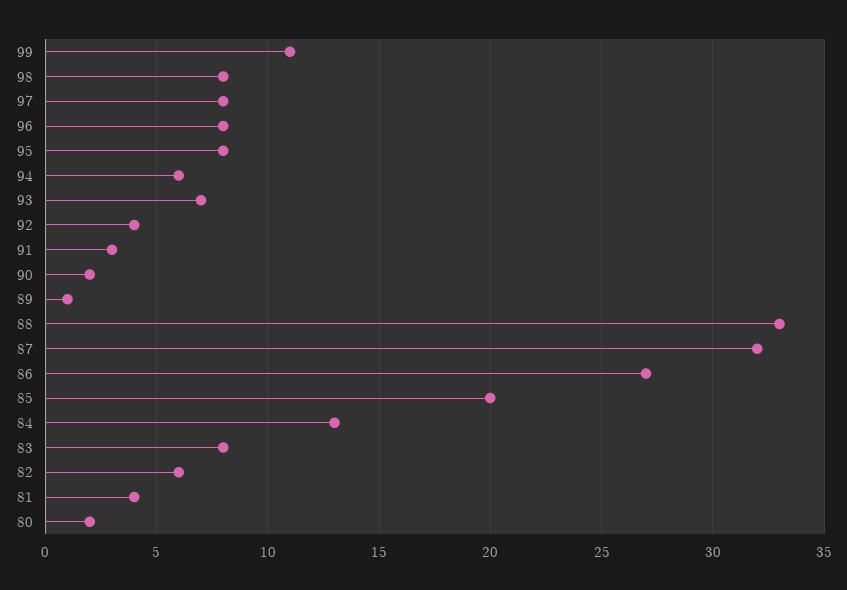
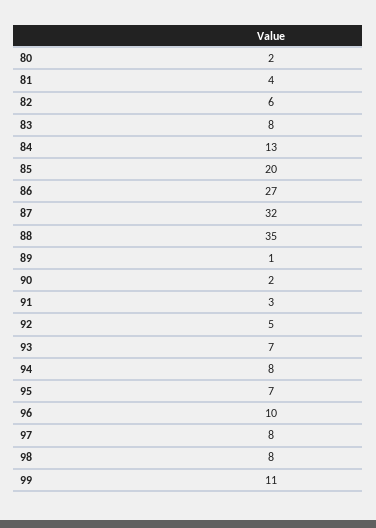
  {
    "99": 11,
    "98": 8,
    "97": 8,
-   "96": 8,
+   "96": 10,
-   "95": 8,
+   "95": 7,
-   "94": 6,
+   "94": 8,
    "93": 7,
-   "92": 4,
+   "92": 5,
    "91": 3,
    "90": 2,
    "89": 1,
-   "88": 33,
+   "88": 35,
    "87": 32,
    "86": 27,
    "85": 20,
    "84": 13,
    "83": 8,
    "82": 6,
    "81": 4,
    "80": 2
  }

